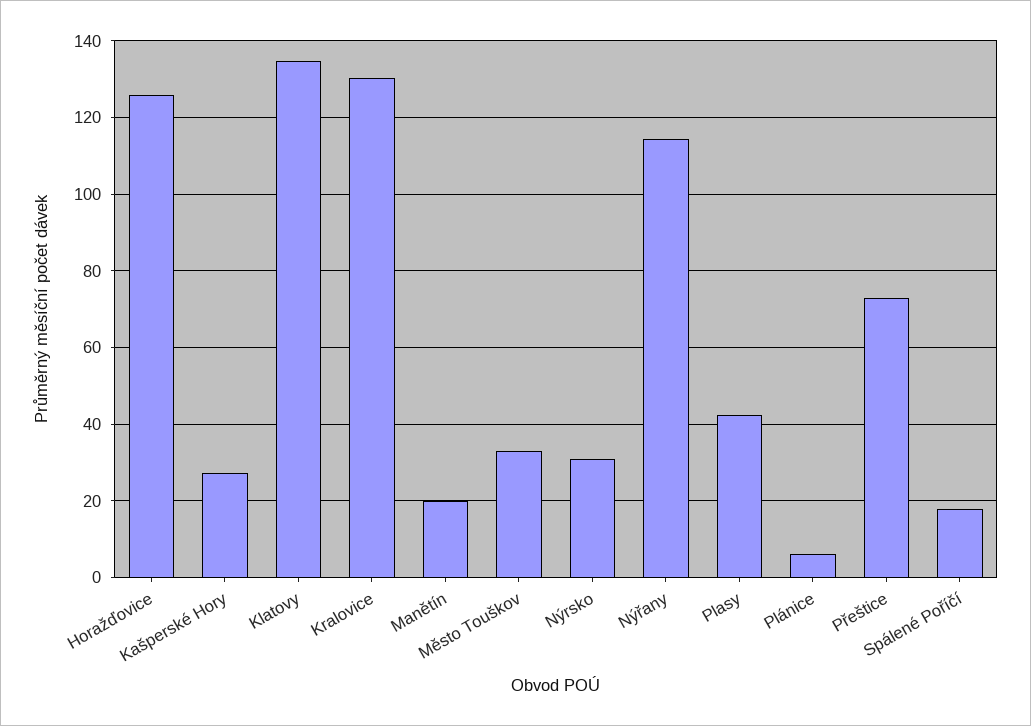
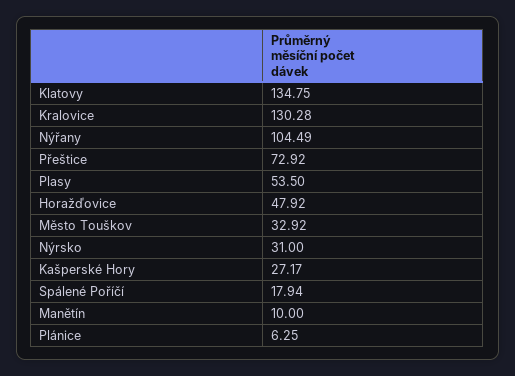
  {
-   "Horažďovice": 126,
+   "Horažďovice": 47.92,
    "Kašperské Hory": 27.17,
    "Klatovy": 134.75,
    "Kralovice": 130.28,
-   "Manětín": 20,
+   "Manětín": 10,
    "Město Touškov": 32.92,
    "Nýrsko": 31,
-   "Nýřany": 114,
+   "Nýřany": 104.49,
-   "Plasy": 42,
+   "Plasy": 53.5,
    "Plánice": 6.25,
    "Přeštice": 72.92,
    "Spálené Poříčí": 17.94
  }

